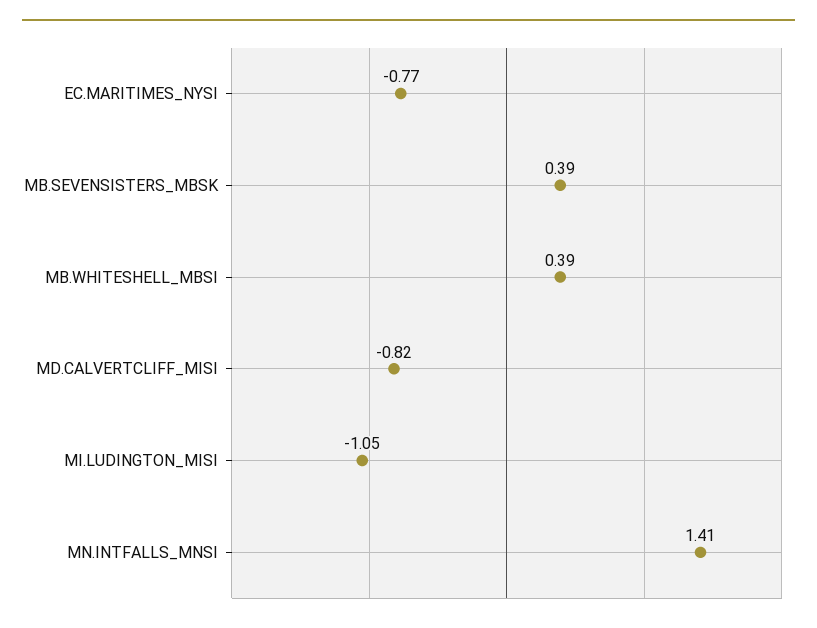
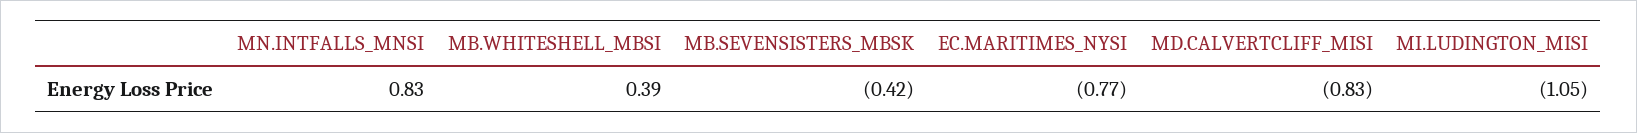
  {
    "EC.MARITIMES_NYSI": -0.77,
-   "MB.SEVENSISTERS_MBSK": 0.39,
+   "MB.SEVENSISTERS_MBSK": -0.42,
    "MB.WHITESHELL_MBSI": 0.39,
-   "MD.CALVERTCLIFF_MISI": -0.82,
+   "MD.CALVERTCLIFF_MISI": -0.83,
    "MI.LUDINGTON_MISI": -1.05,
-   "MN.INTFALLS_MNSI": 1.41
+   "MN.INTFALLS_MNSI": 0.83
  }

